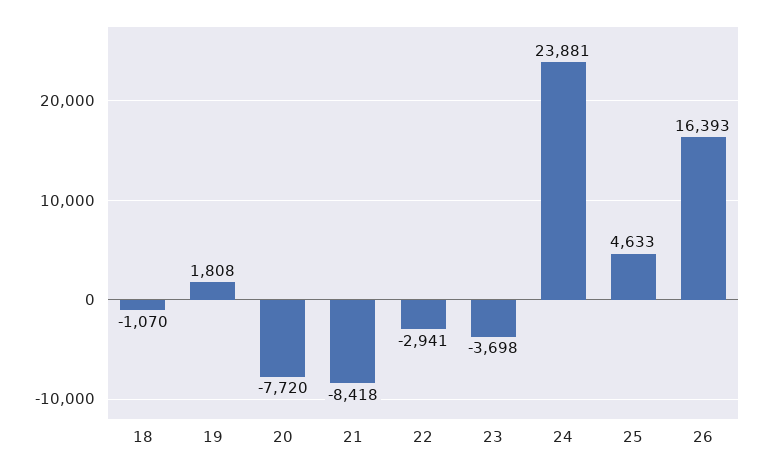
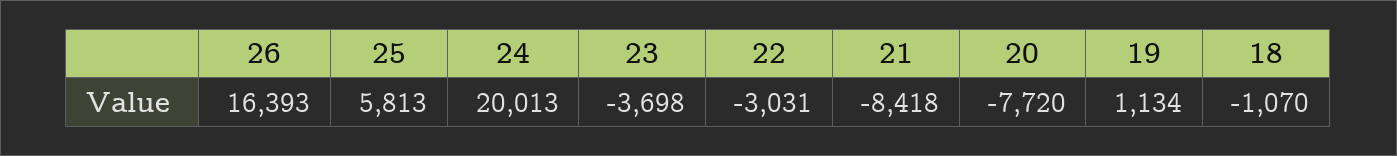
  {
    "18": -1070,
-   "19": 1808,
+   "19": 1134,
    "20": -7720,
    "21": -8418,
-   "22": -2941,
+   "22": -3031,
    "23": -3698,
-   "24": 23881,
+   "24": 20013,
-   "25": 4633,
+   "25": 5813,
    "26": 16393
  }

